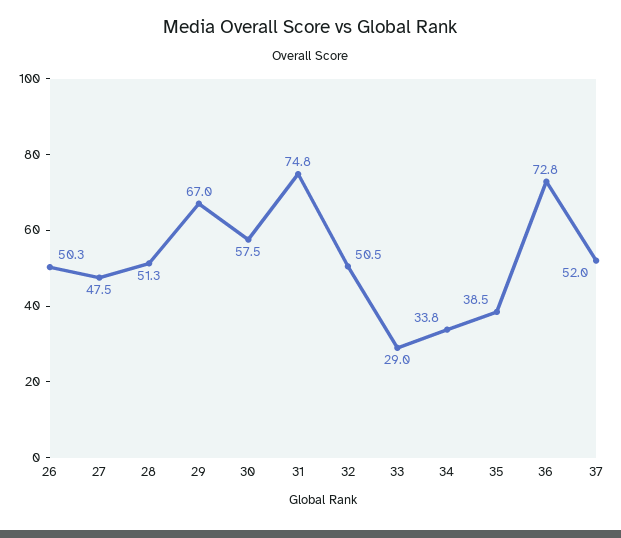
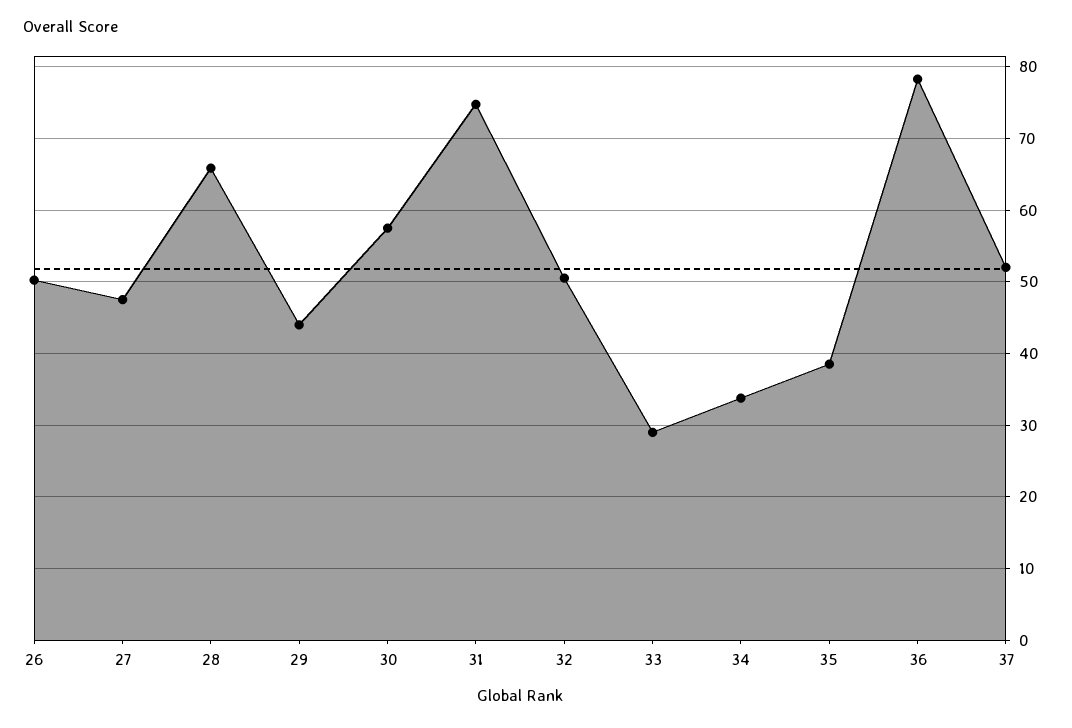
  {
    "26": 50.3,
    "27": 47.5,
-   "28": 51.3,
+   "28": 66,
-   "29": 67,
+   "29": 44,
    "30": 57.5,
    "31": 74.8,
    "32": 50.5,
    "33": 29,
    "34": 33.8,
    "35": 38.5,
-   "36": 72.8,
+   "36": 78,
    "37": 52
  }

